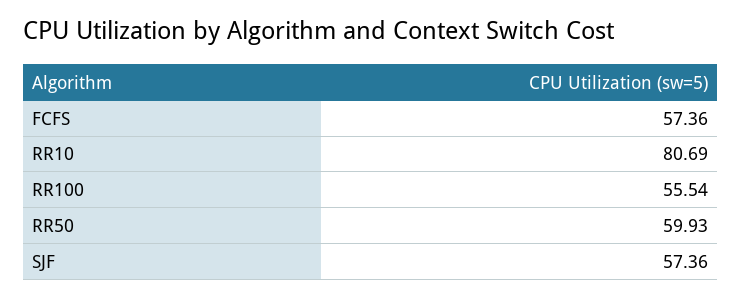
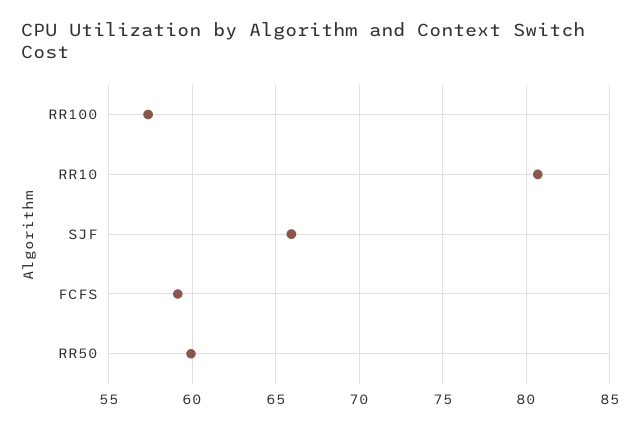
  {
-   "FCFS": 57.36,
+   "FCFS": 59,
    "RR10": 80.69,
-   "RR100": 55.54,
+   "RR100": 57.5,
    "RR50": 59.93,
-   "SJF": 57.36
+   "SJF": 66
  }

